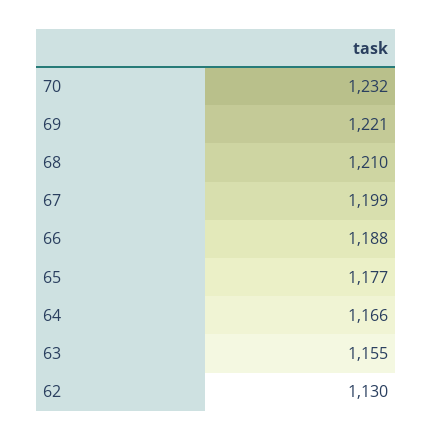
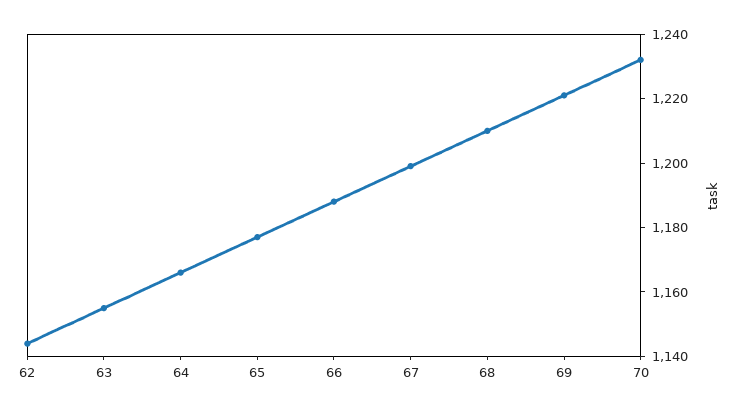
  {
    "70": 1232,
    "69": 1221,
    "68": 1210,
    "67": 1199,
    "66": 1188,
    "65": 1177,
    "64": 1166,
    "63": 1155,
-   "62": 1130
+   "62": 1145
  }

